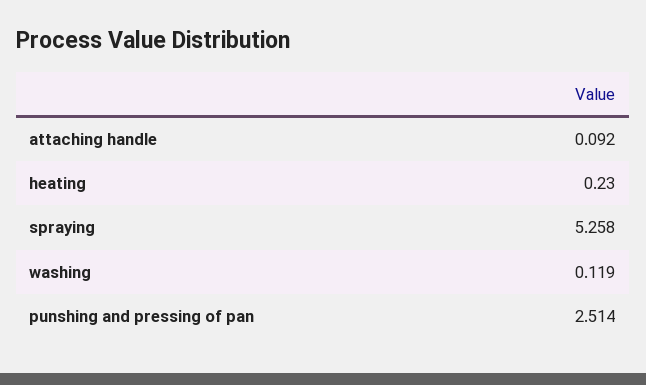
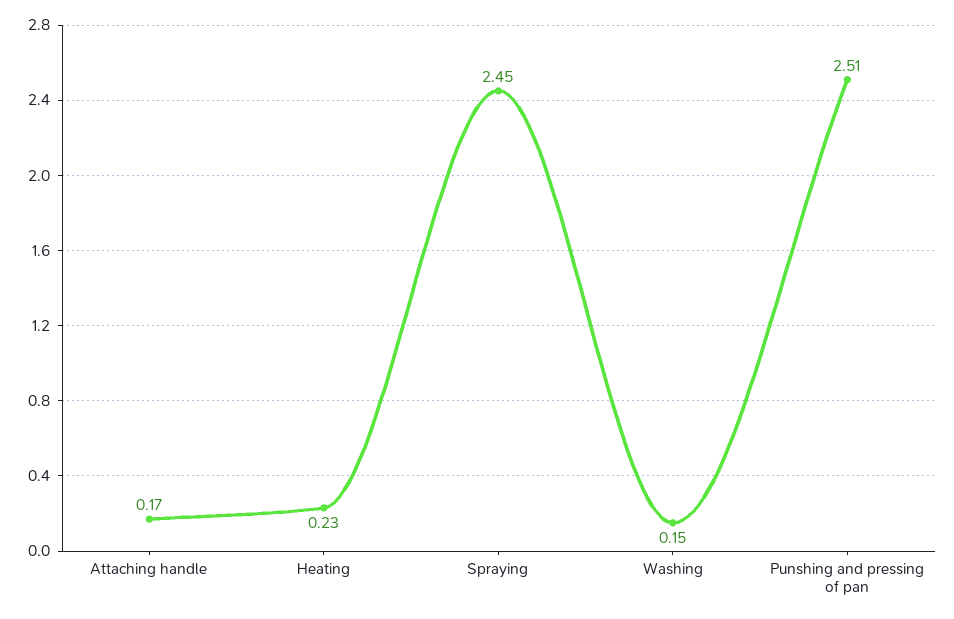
  {
-   "attaching handle": 0.092,
+   "attaching handle": 0.17,
    "heating": 0.23,
-   "spraying": 5.258,
+   "spraying": 2.45,
-   "washing": 0.119,
+   "washing": 0.15,
    "punshing and pressing of pan": 2.514
  }

